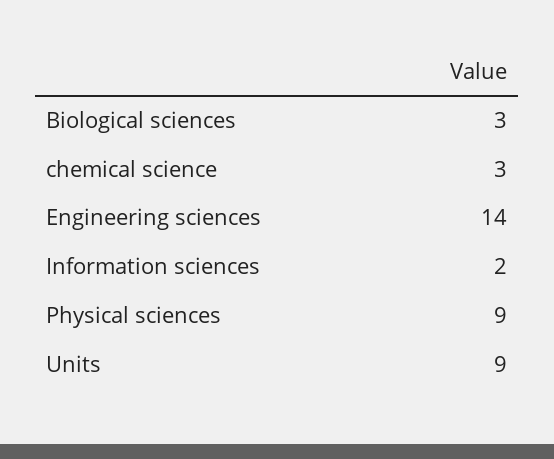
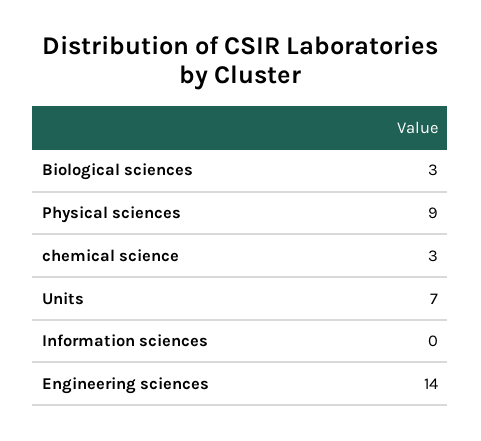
  {
    "Biological sciences": 3,
    "chemical science": 3,
    "Engineering sciences": 14,
-   "Information sciences": 2,
+   "Information sciences": 0,
    "Physical sciences": 9,
-   "Units": 9
+   "Units": 7
  }

